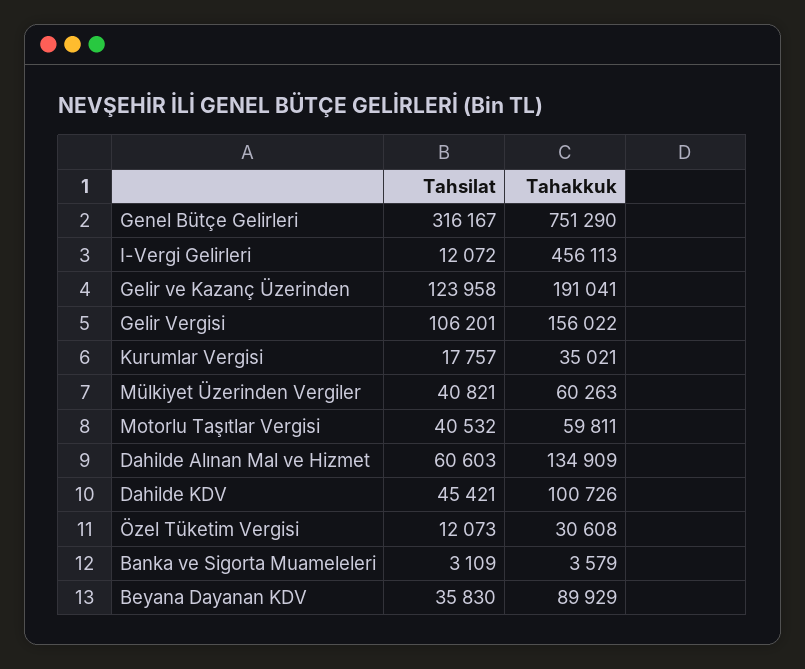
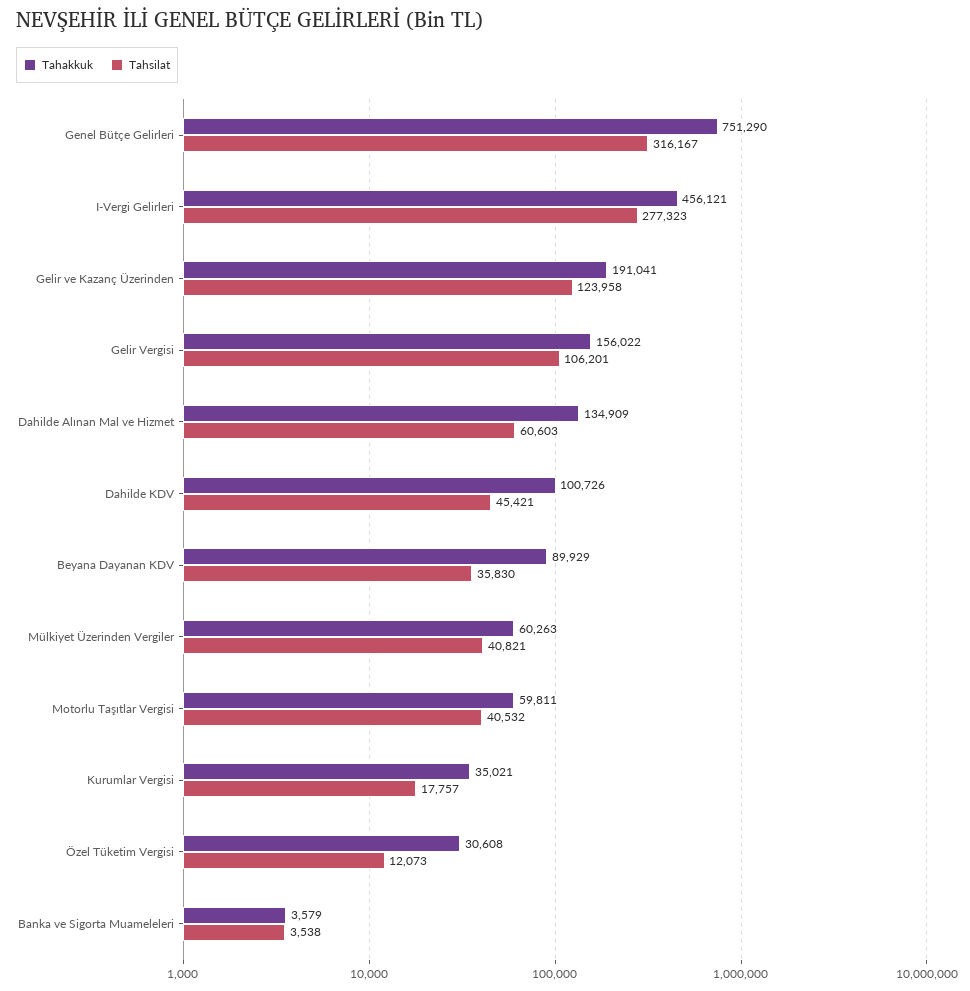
  {
    "Tahsilat": {
      "Genel Bütçe Gelirleri": 316167,
-     "I-Vergi Gelirleri": 12072,
+     "I-Vergi Gelirleri": 277323,
      "Gelir ve Kazanç Üzerinden": 123958,
      "Gelir Vergisi": 106201,
      "Kurumlar Vergisi": 17757,
      "Mülkiyet Üzerinden Vergiler": 40821,
      "Motorlu Taşıtlar Vergisi": 40532,
      "Dahilde Alınan Mal ve Hizmet": 60603,
      "Dahilde KDV": 45421,
      "Özel Tüketim Vergisi": 12073,
-     "Banka ve Sigorta Muameleleri": 3109,
+     "Banka ve Sigorta Muameleleri": 3538,
      "Beyana Dayanan KDV": 35830
    },
    "Tahakkuk": {
      "Genel Bütçe Gelirleri": 751290,
-     "I-Vergi Gelirleri": 456113,
+     "I-Vergi Gelirleri": 456121,
      "Gelir ve Kazanç Üzerinden": 191041,
      "Gelir Vergisi": 156022,
      "Kurumlar Vergisi": 35021,
      "Mülkiyet Üzerinden Vergiler": 60263,
      "Motorlu Taşıtlar Vergisi": 59811,
      "Dahilde Alınan Mal ve Hizmet": 134909,
      "Dahilde KDV": 100726,
      "Özel Tüketim Vergisi": 30608,
      "Banka ve Sigorta Muameleleri": 3579,
      "Beyana Dayanan KDV": 89929
    }
  }

